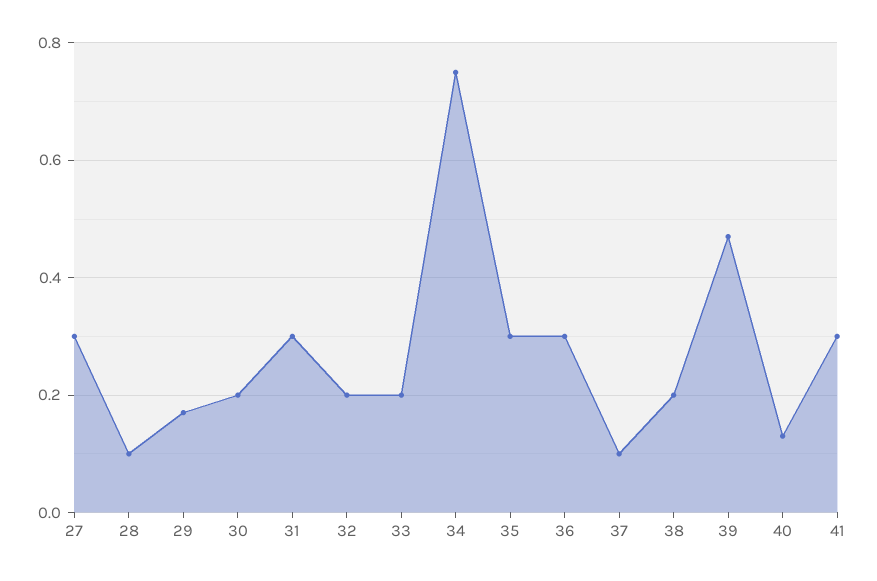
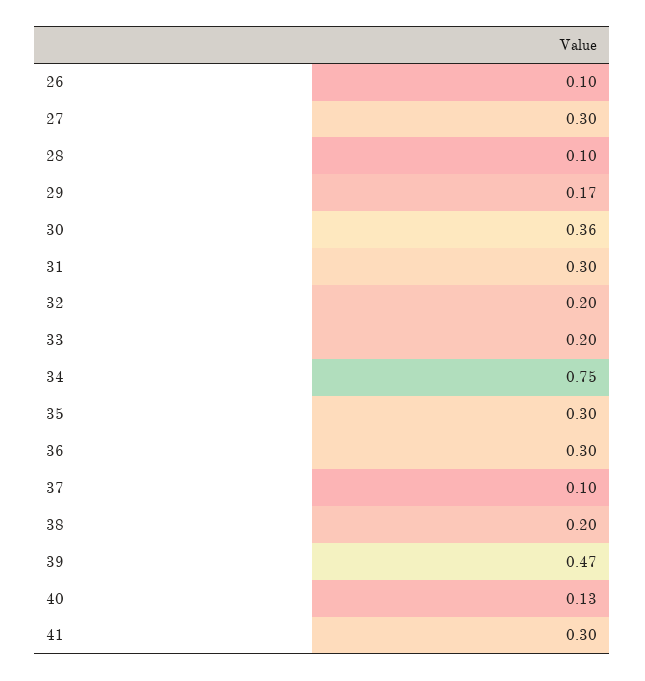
  {
    "27": 0.3,
    "28": 0.1,
    "29": 0.17,
-   "30": 0.2,
+   "30": 0.36,
    "31": 0.3,
    "32": 0.2,
    "33": 0.2,
    "34": 0.75,
    "35": 0.3,
    "36": 0.3,
    "37": 0.1,
    "38": 0.2,
    "39": 0.47,
    "40": 0.13,
-   "41": 0.3
+   "41": 0.3,
+   "26": 0.1
  }

